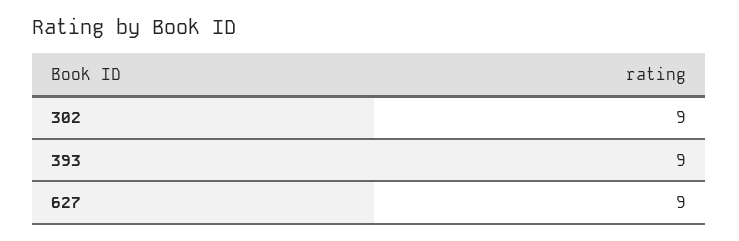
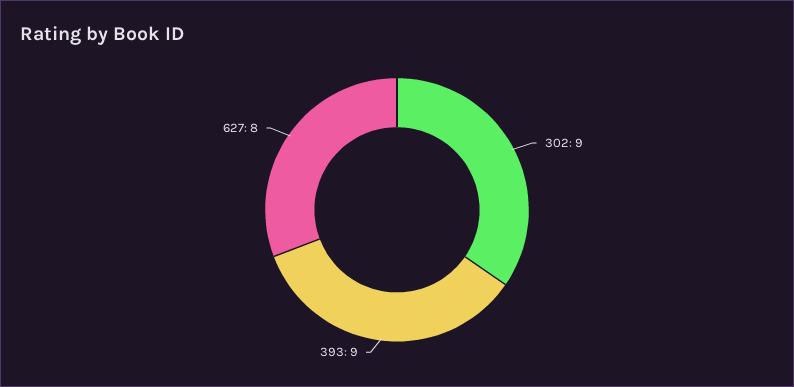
  {
    "302": 9,
    "393": 9,
-   "627": 9
+   "627": 8
  }

